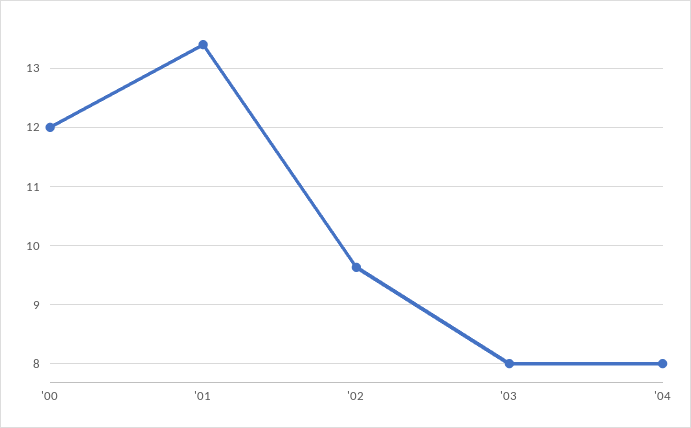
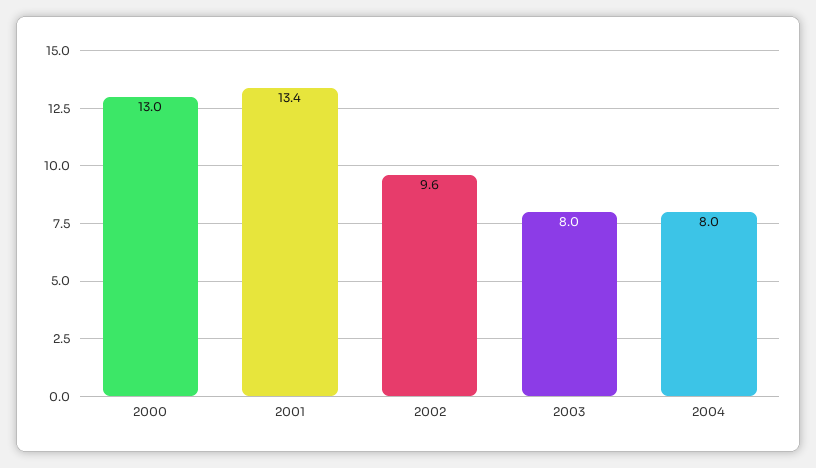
  {
-   "'00": 12,
+   "'00": 13,
    "'01": 13.4,
    "'02": 9.6,
    "'03": 8,
    "'04": 8
  }

